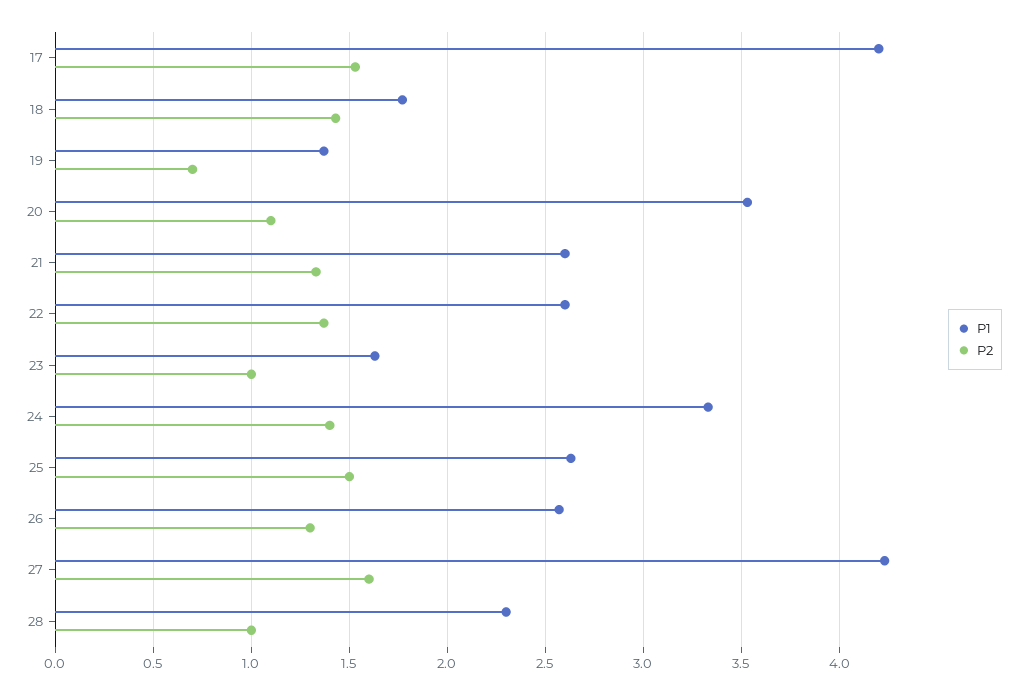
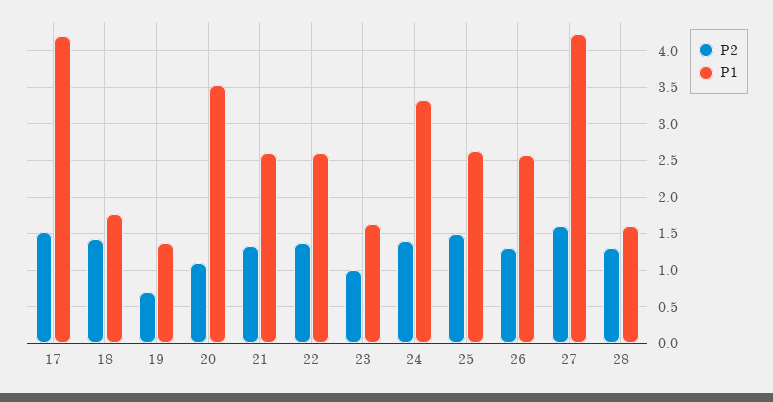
  {
    "P1": {
      "17": 4.2,
      "18": 1.75,
      "19": 1.35,
      "20": 3.55,
      "21": 2.6,
      "22": 2.6,
      "23": 1.65,
      "24": 3.35,
      "25": 2.65,
      "26": 2.55,
      "27": 4.25,
-     "28": 2.3
+     "28": 1.6
    },
    "P2": {
      "17": 1.55,
      "18": 1.45,
      "19": 0.7,
      "20": 1.1,
      "21": 1.35,
      "22": 1.35,
      "23": 1,
      "24": 1.4,
      "25": 1.5,
      "26": 1.3,
      "27": 1.6,
-     "28": 1
+     "28": 1.3
    }
  }

